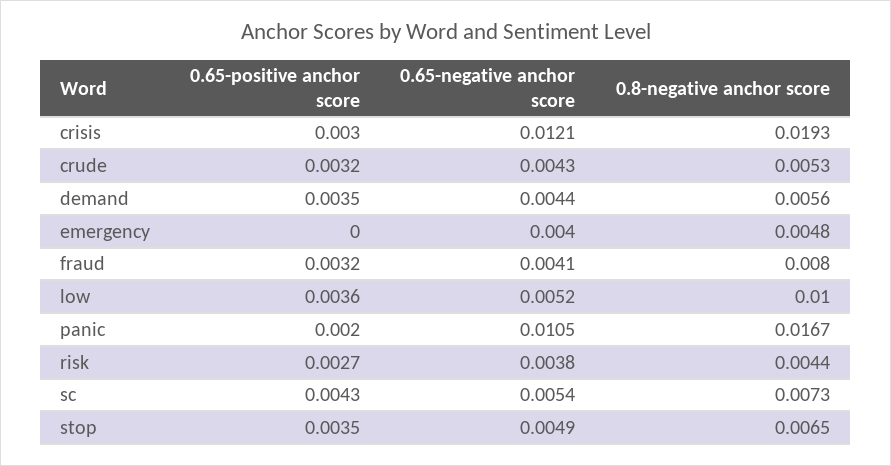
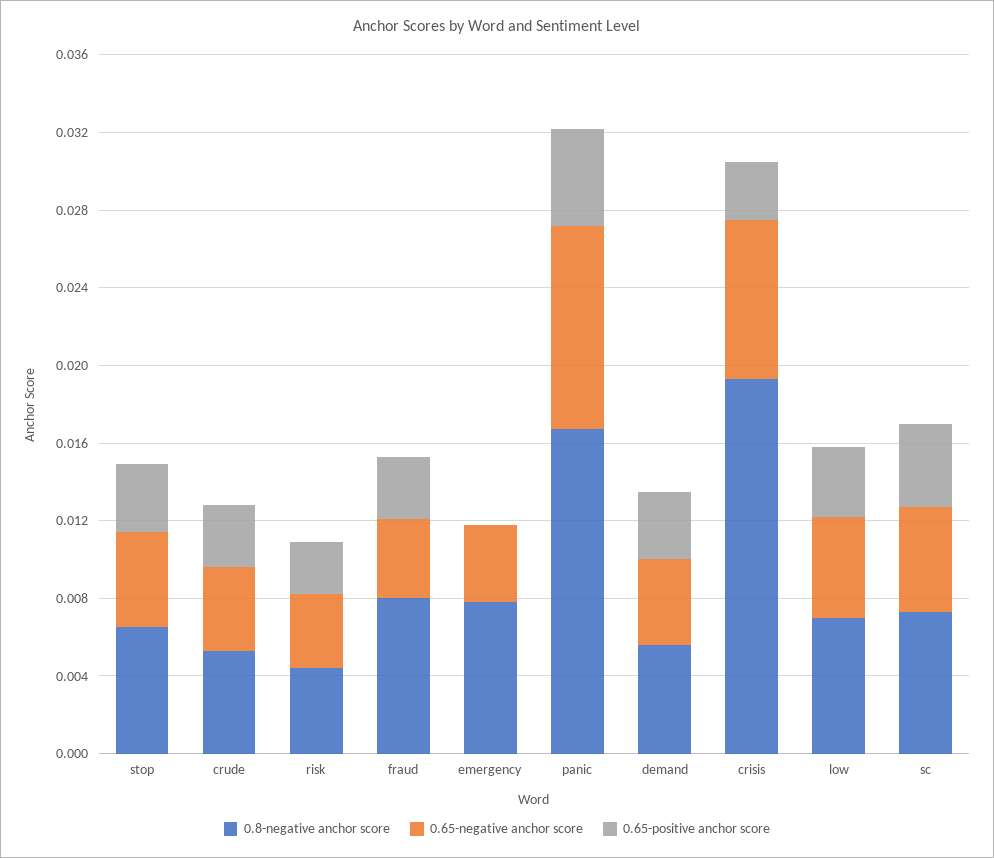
  {
    "0.65-positive anchor score": {
      "crisis": 0.003,
      "crude": 0.0032,
      "demand": 0.0035,
      "emergency": 0,
      "fraud": 0.0032,
      "low": 0.0036,
-     "panic": 0.002,
+     "panic": 0.005,
      "risk": 0.0027,
      "sc": 0.0043,
      "stop": 0.0035
    },
    "0.65-negative anchor score": {
-     "crisis": 0.0121,
+     "crisis": 0.008,
      "crude": 0.0043,
      "demand": 0.0044,
      "emergency": 0.004,
      "fraud": 0.0041,
      "low": 0.0052,
      "panic": 0.0105,
      "risk": 0.0038,
      "sc": 0.0054,
      "stop": 0.0049
    },
    "0.8-negative anchor score": {
      "crisis": 0.0193,
      "crude": 0.0053,
      "demand": 0.0056,
-     "emergency": 0.0048,
+     "emergency": 0.008,
      "fraud": 0.008,
-     "low": 0.01,
+     "low": 0.007,
      "panic": 0.0167,
      "risk": 0.0044,
      "sc": 0.0073,
      "stop": 0.0065
    }
  }

